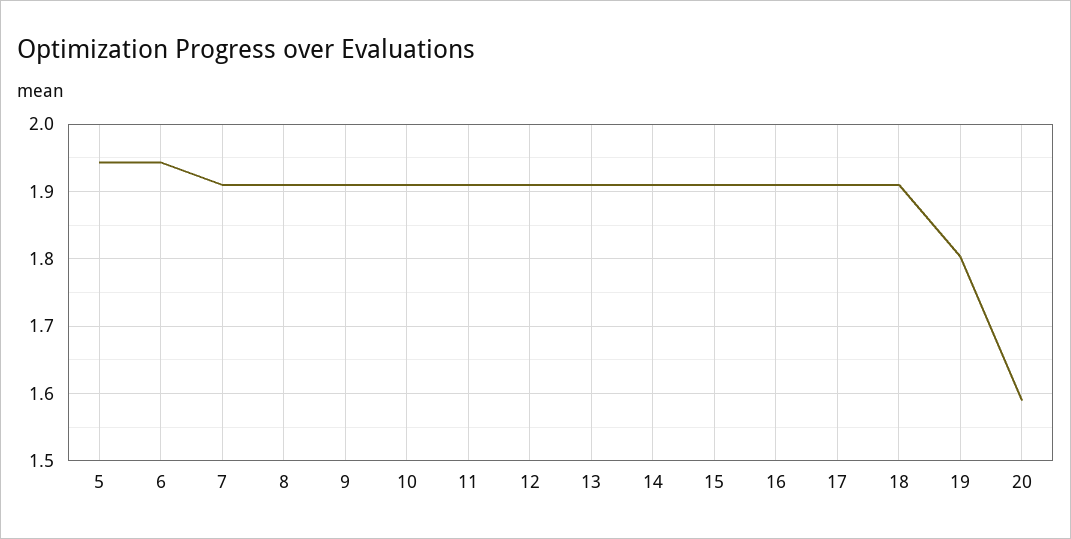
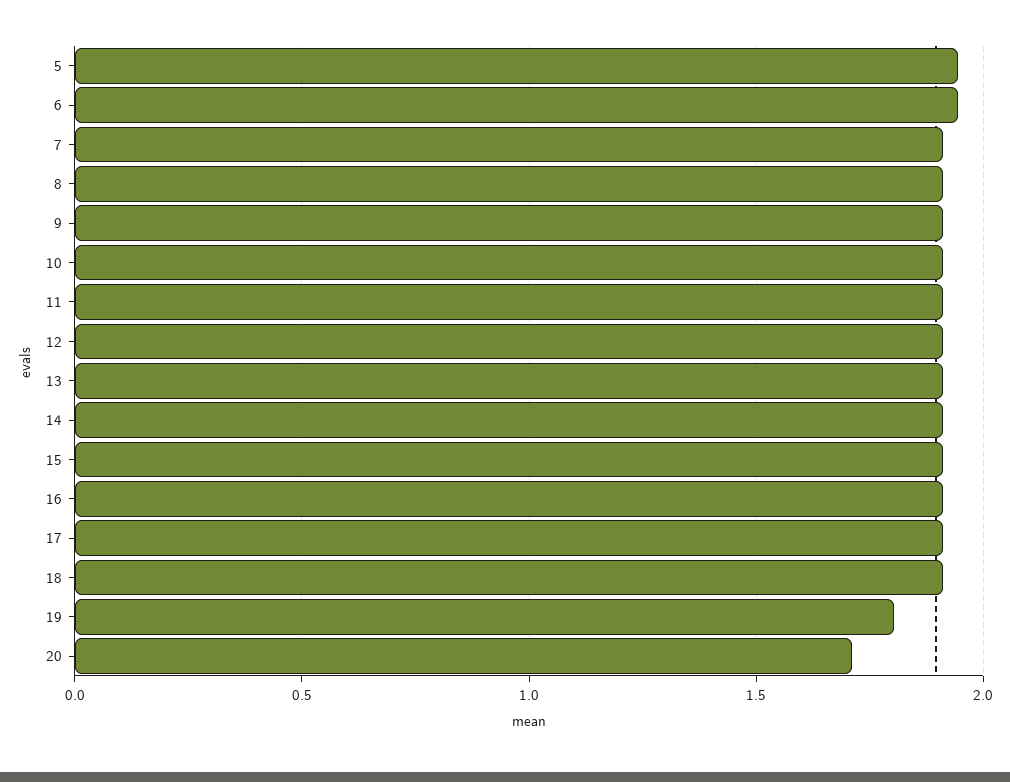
  {
    "5": 1.94,
    "6": 1.94,
    "7": 1.91,
    "8": 1.91,
    "9": 1.91,
    "10": 1.91,
    "11": 1.91,
    "12": 1.91,
    "13": 1.91,
    "14": 1.91,
    "15": 1.91,
    "16": 1.91,
    "17": 1.91,
    "18": 1.91,
    "19": 1.8,
-   "20": 1.59
+   "20": 1.7
  }

